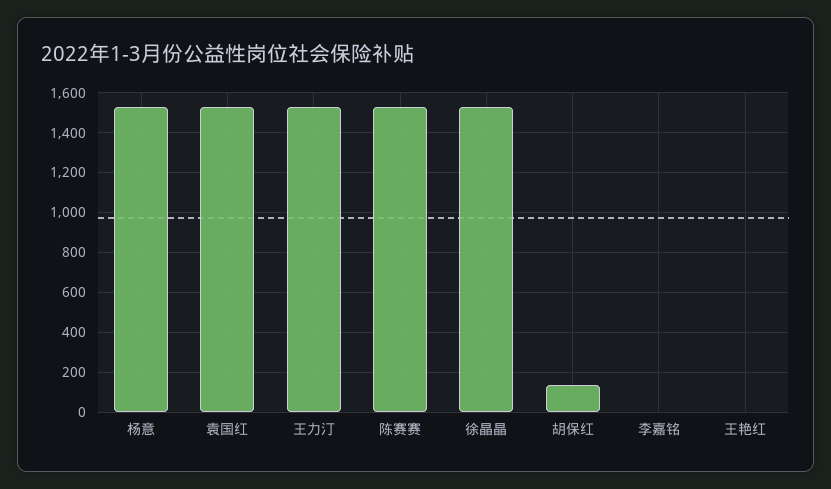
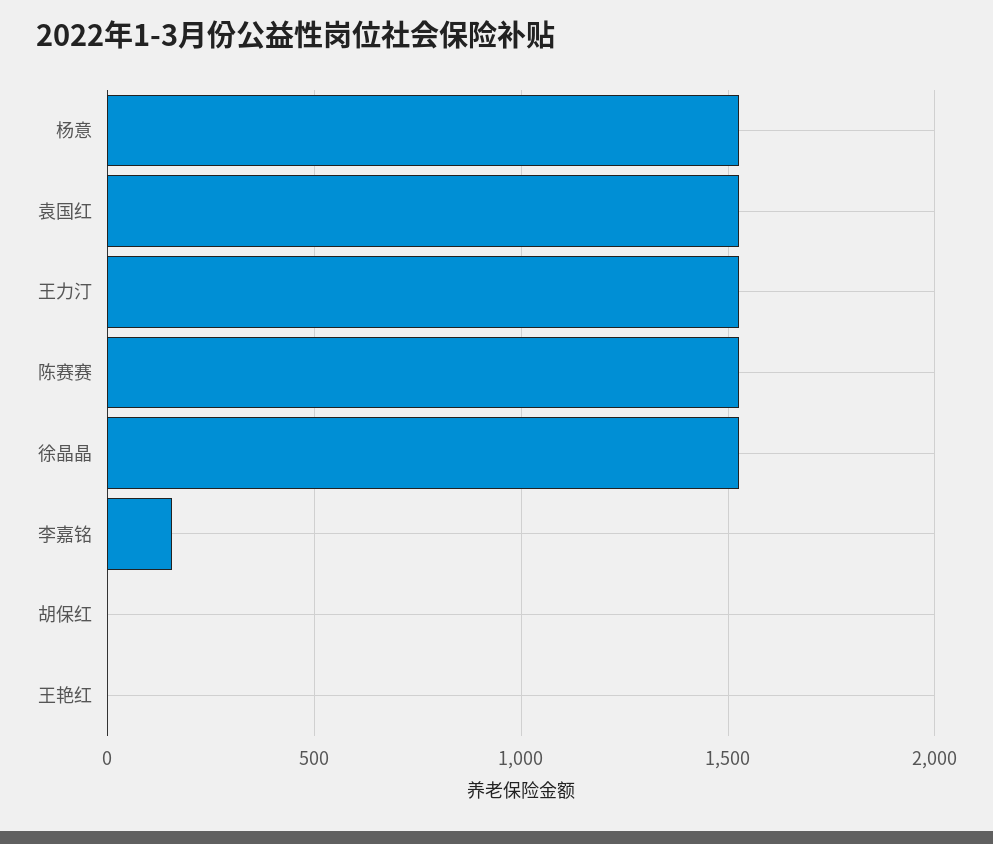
  {
    "杨意": 1550,
    "袁国红": 1550,
    "王力汀": 1550,
    "陈赛赛": 1550,
    "徐晶晶": 1550,
-   "胡保红": 150,
+   "胡保红": 0,
-   "李嘉铭": 0,
+   "李嘉铭": 150,
    "王艳红": 0
  }

